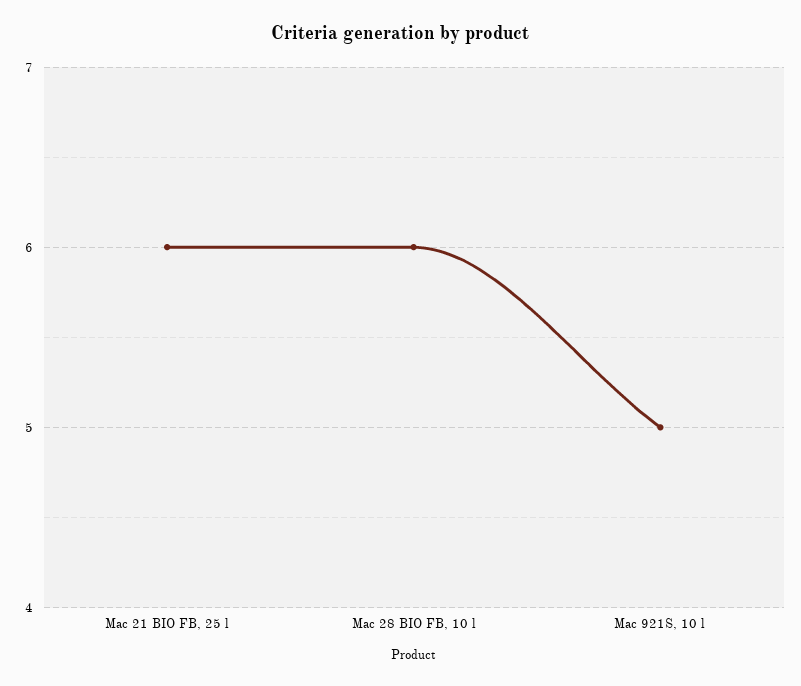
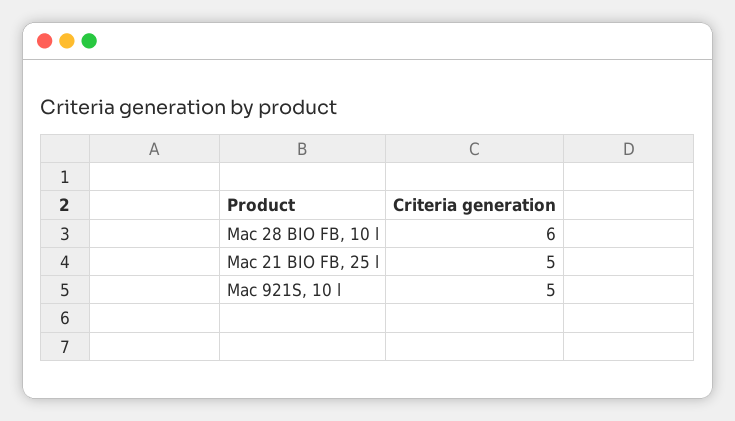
  {
-   "Mac 21 BIO FB, 25 l": 6,
+   "Mac 21 BIO FB, 25 l": 5,
    "Mac 28 BIO FB, 10 l": 6,
    "Mac 921S, 10 l": 5
  }

